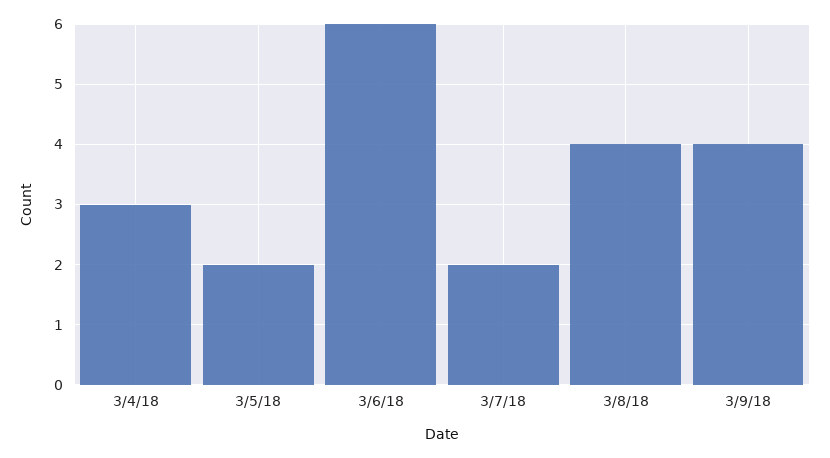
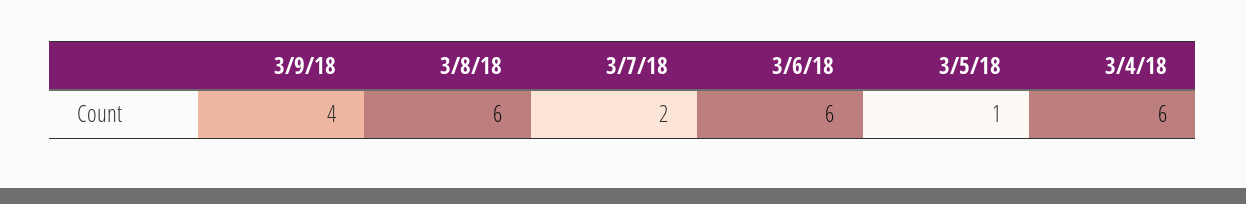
  {
-   "3/4/18": 3,
+   "3/4/18": 6,
-   "3/5/18": 2,
+   "3/5/18": 1,
    "3/6/18": 6,
    "3/7/18": 2,
-   "3/8/18": 4,
+   "3/8/18": 6,
    "3/9/18": 4
  }

